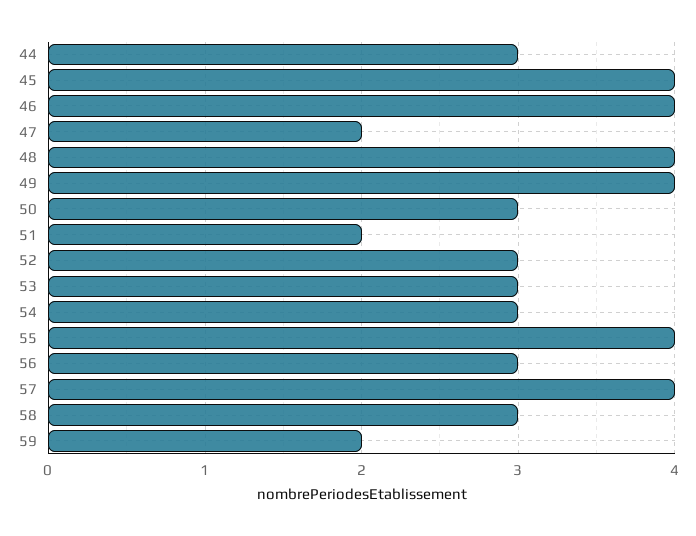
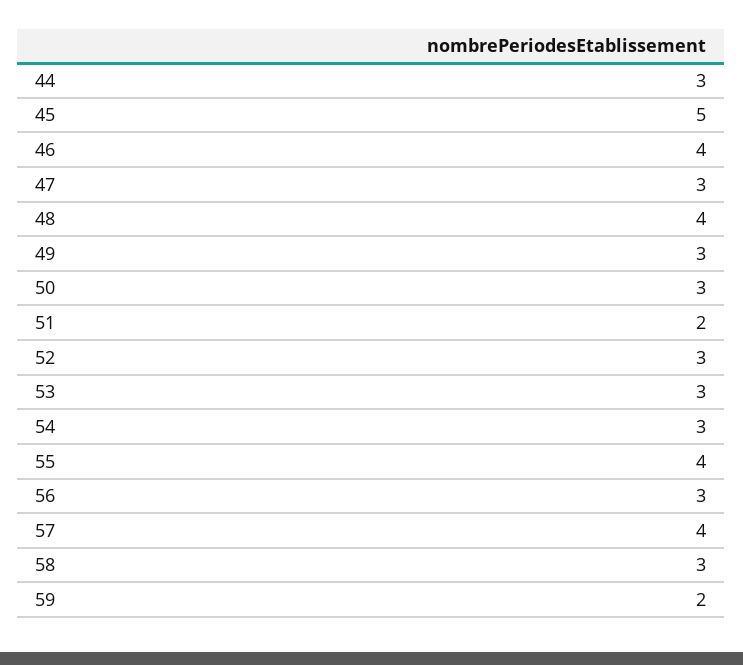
  {
    "44": 3,
-   "45": 4,
+   "45": 5,
    "46": 4,
-   "47": 2,
+   "47": 3,
    "48": 4,
-   "49": 4,
+   "49": 3,
    "50": 3,
    "51": 2,
    "52": 3,
    "53": 3,
    "54": 3,
    "55": 4,
    "56": 3,
    "57": 4,
    "58": 3,
    "59": 2
  }

